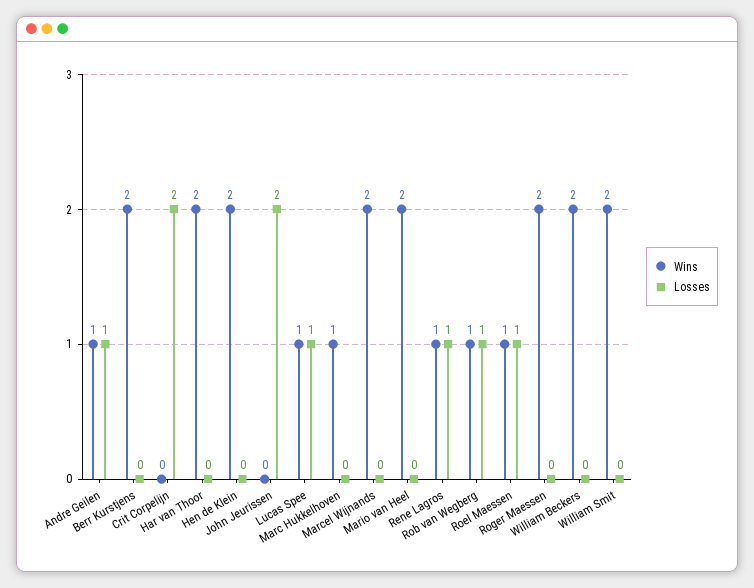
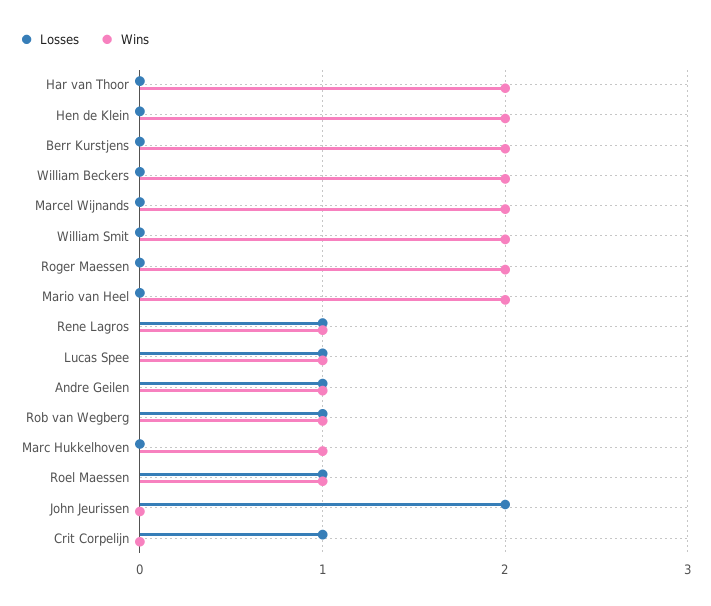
  {
    "Wins": {
      "Andre Geilen": 1,
      "Berr Kurstjens": 2,
      "Crit Corpelijn": 0,
      "Har van Thoor": 2,
      "Hen de Klein": 2,
      "John Jeurissen": 0,
      "Lucas Spee": 1,
      "Marc Hukkelhoven": 1,
      "Marcel Wijnands": 2,
      "Mario van Heel": 2,
      "Rene Lagros": 1,
      "Rob van Wegberg": 1,
      "Roel Maessen": 1,
      "Roger Maessen": 2,
      "William Beckers": 2,
      "William Smit": 2
    },
    "Losses": {
      "Andre Geilen": 1,
      "Berr Kurstjens": 0,
-     "Crit Corpelijn": 2,
+     "Crit Corpelijn": 1,
      "Har van Thoor": 0,
      "Hen de Klein": 0,
      "John Jeurissen": 2,
      "Lucas Spee": 1,
      "Marc Hukkelhoven": 0,
      "Marcel Wijnands": 0,
      "Mario van Heel": 0,
      "Rene Lagros": 1,
      "Rob van Wegberg": 1,
      "Roel Maessen": 1,
      "Roger Maessen": 0,
      "William Beckers": 0,
      "William Smit": 0
    }
  }

